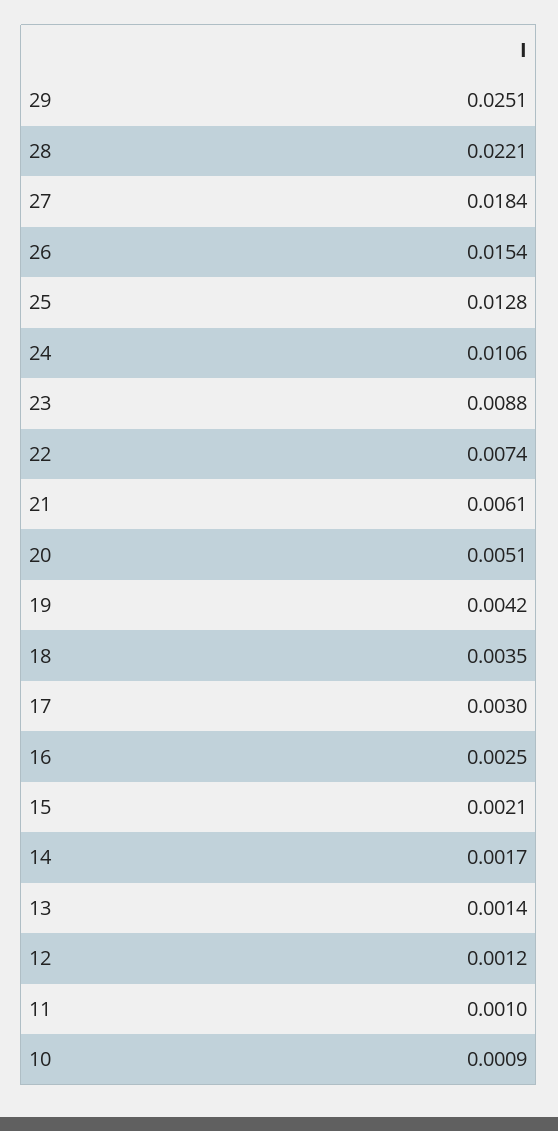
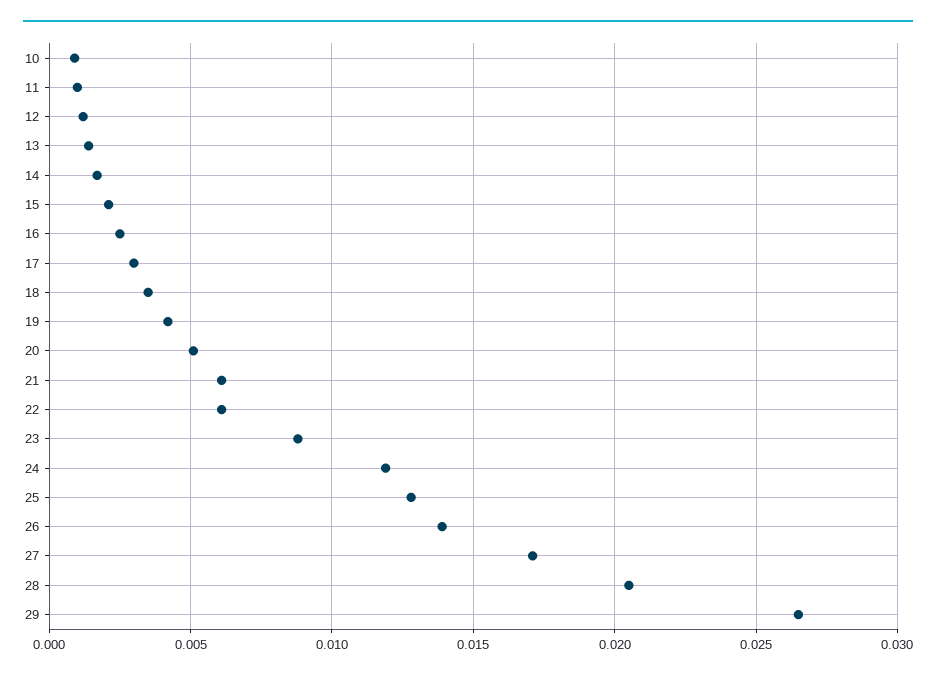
  {
-   "29": 0.0251,
+   "29": 0.0265,
-   "28": 0.0221,
+   "28": 0.0205,
-   "27": 0.0184,
+   "27": 0.017,
-   "26": 0.0154,
+   "26": 0.014,
    "25": 0.0128,
-   "24": 0.0106,
+   "24": 0.012,
    "23": 0.0088,
-   "22": 0.0074,
+   "22": 0.006,
    "21": 0.0061,
    "20": 0.0051,
    "19": 0.0042,
    "18": 0.0035,
    "17": 0.003,
    "16": 0.0025,
    "15": 0.0021,
    "14": 0.0017,
    "13": 0.0014,
    "12": 0.0012,
    "11": 0.001,
    "10": 0.0009
  }

